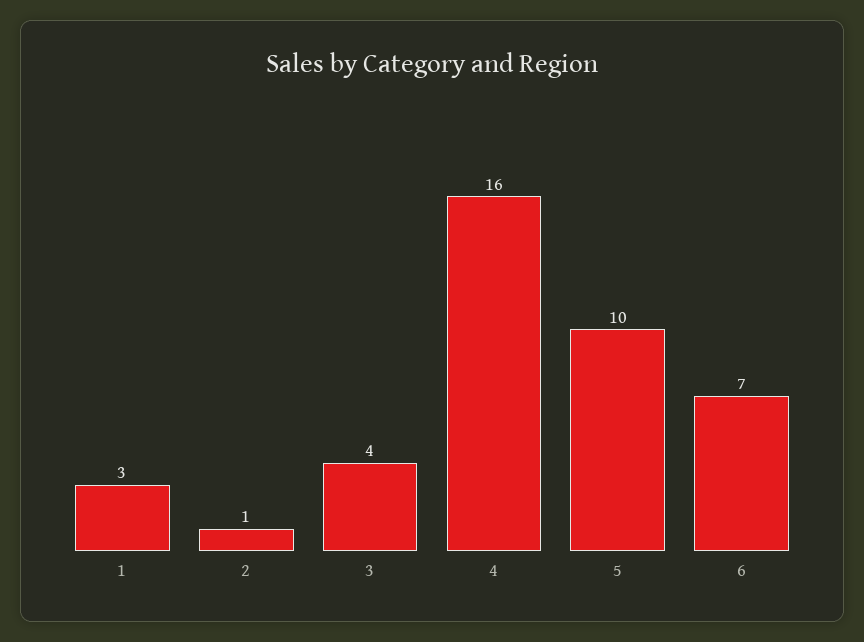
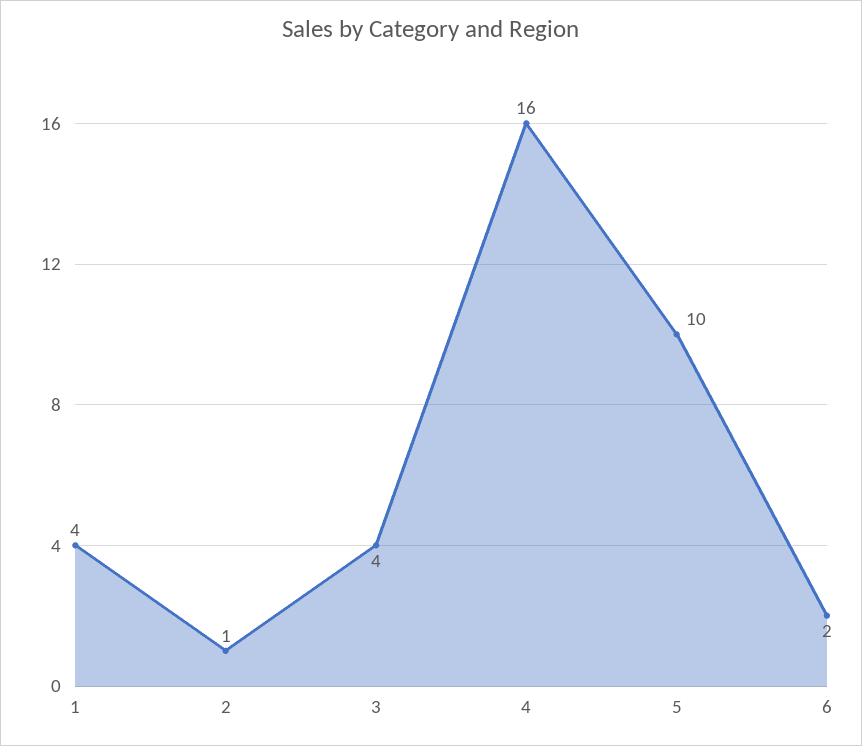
  {
-   "1": 3,
+   "1": 4,
    "2": 1,
    "3": 4,
    "4": 16,
    "5": 10,
-   "6": 7
+   "6": 2
  }

